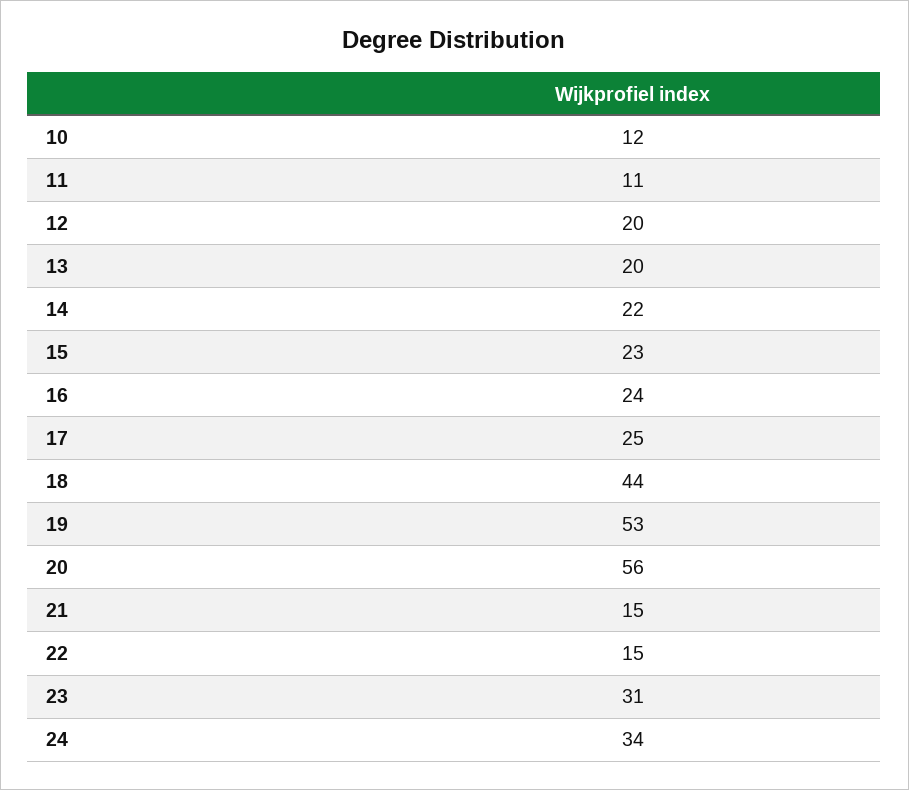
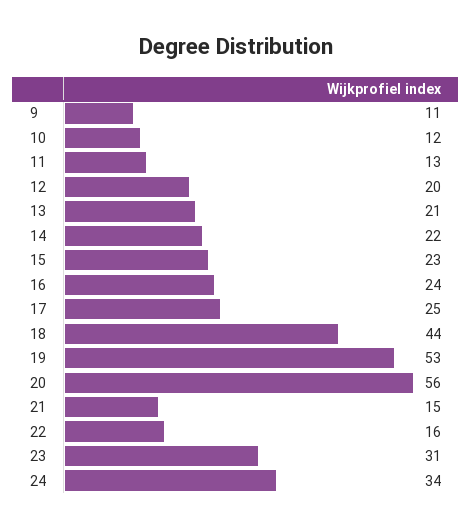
  {
    "10": 12,
-   "11": 11,
+   "11": 13,
    "12": 20,
-   "13": 20,
+   "13": 21,
    "14": 22,
    "15": 23,
    "16": 24,
    "17": 25,
    "18": 44,
    "19": 53,
    "20": 56,
    "21": 15,
-   "22": 15,
+   "22": 16,
    "23": 31,
-   "24": 34
+   "24": 34,
+   "9": 11
  }

